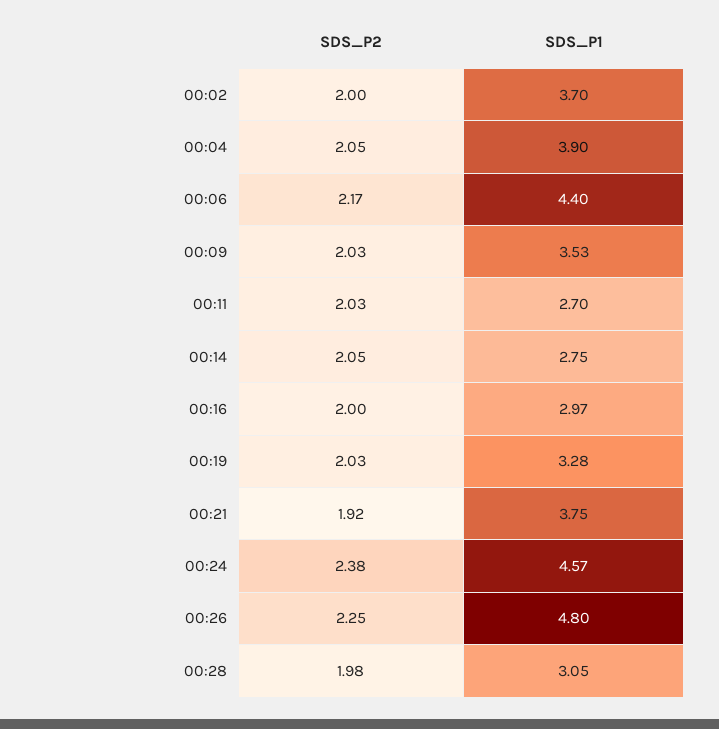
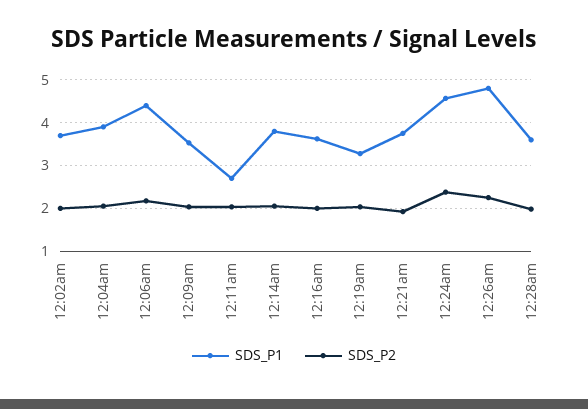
  {
    "SDS_P2": {
      "00:02": 2,
      "00:04": 2.05,
      "00:06": 2.17,
      "00:09": 2.03,
      "00:11": 2.03,
      "00:14": 2.05,
      "00:16": 2,
      "00:19": 2.03,
      "00:21": 1.92,
      "00:24": 2.38,
      "00:26": 2.25,
      "00:28": 1.98
    },
    "SDS_P1": {
      "00:02": 3.7,
      "00:04": 3.9,
      "00:06": 4.4,
      "00:09": 3.53,
      "00:11": 2.7,
-     "00:14": 2.75,
+     "00:14": 3.8,
-     "00:16": 2.97,
+     "00:16": 3.6,
      "00:19": 3.28,
      "00:21": 3.75,
      "00:24": 4.57,
      "00:26": 4.8,
-     "00:28": 3.05
+     "00:28": 3.6
    }
  }

